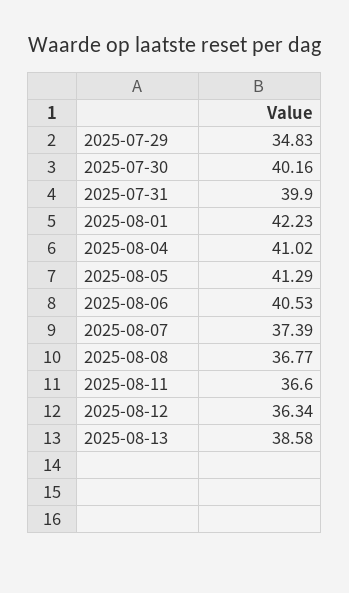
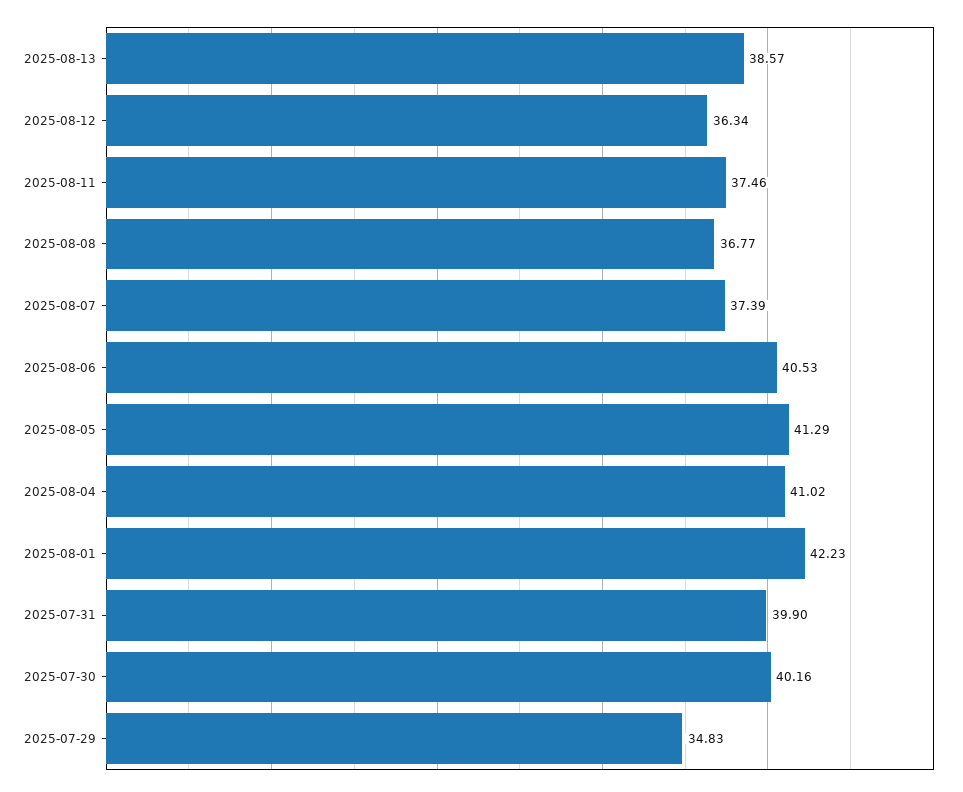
  {
    "2025-07-29": 34.83,
    "2025-07-30": 40.16,
    "2025-07-31": 39.9,
    "2025-08-01": 42.23,
    "2025-08-04": 41.02,
    "2025-08-05": 41.29,
    "2025-08-06": 40.53,
    "2025-08-07": 37.39,
    "2025-08-08": 36.77,
-   "2025-08-11": 36.6,
+   "2025-08-11": 37.46,
    "2025-08-12": 36.34,
-   "2025-08-13": 38.58
+   "2025-08-13": 38.57
  }

